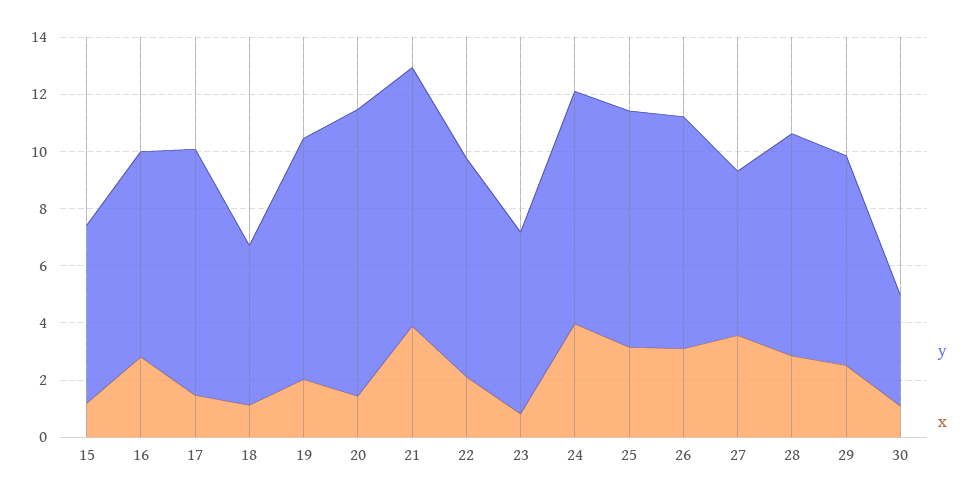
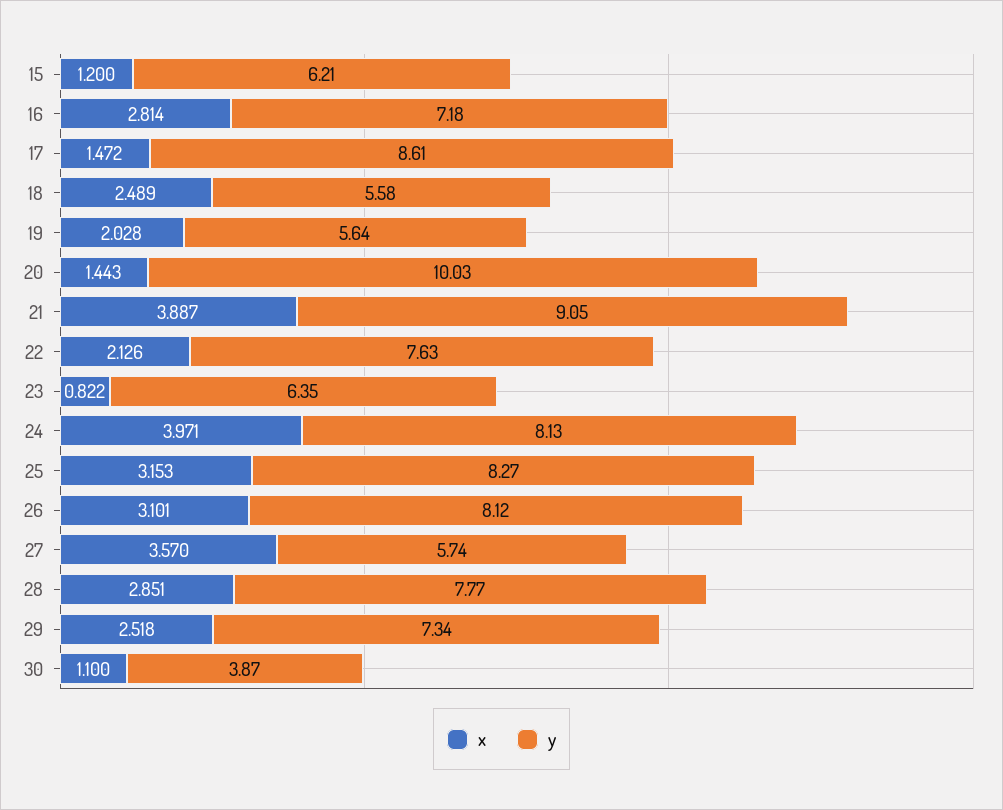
  {
    "y": {
      "15": 6.21,
      "16": 7.18,
      "17": 8.61,
      "18": 5.58,
-     "19": 8.5,
+     "19": 5.64,
      "20": 10.03,
      "21": 9.05,
      "22": 7.63,
      "23": 6.35,
      "24": 8.13,
      "25": 8.27,
      "26": 8.12,
      "27": 5.74,
      "28": 7.77,
      "29": 7.34,
      "30": 3.87
    },
    "x": {
      "15": 1.2,
      "16": 2.814,
      "17": 1.472,
-     "18": 1,
+     "18": 2.489,
      "19": 2.028,
      "20": 1.443,
      "21": 3.887,
      "22": 2.126,
      "23": 0.822,
      "24": 3.971,
      "25": 3.153,
      "26": 3.101,
      "27": 3.57,
      "28": 2.851,
      "29": 2.518,
      "30": 1.1
    }
  }

